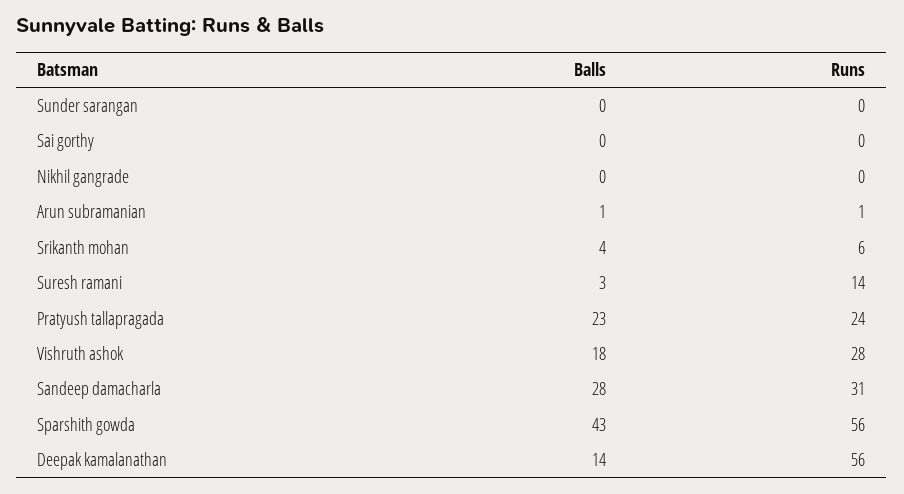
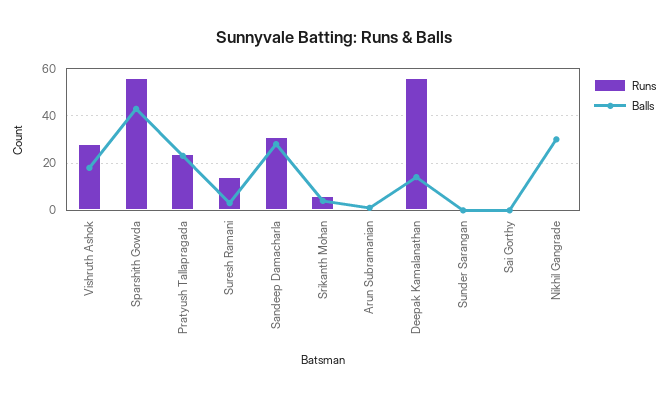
  {
    "Balls": {
      "Sunder sarangan": 0,
      "Sai gorthy": 0,
-     "Nikhil gangrade": 0,
+     "Nikhil gangrade": 30,
      "Arun subramanian": 1,
      "Srikanth mohan": 4,
      "Suresh ramani": 3,
      "Pratyush tallapragada": 23,
      "Vishruth ashok": 18,
      "Sandeep damacharla": 28,
      "Sparshith gowda": 43,
      "Deepak kamalanathan": 14
    },
    "Runs": {
      "Sunder sarangan": 0,
      "Sai gorthy": 0,
      "Nikhil gangrade": 0,
      "Arun subramanian": 1,
      "Srikanth mohan": 6,
      "Suresh ramani": 14,
      "Pratyush tallapragada": 24,
      "Vishruth ashok": 28,
      "Sandeep damacharla": 31,
      "Sparshith gowda": 56,
      "Deepak kamalanathan": 56
    }
  }

